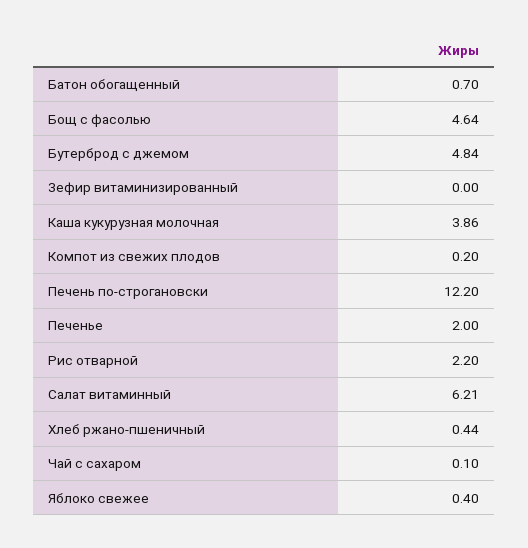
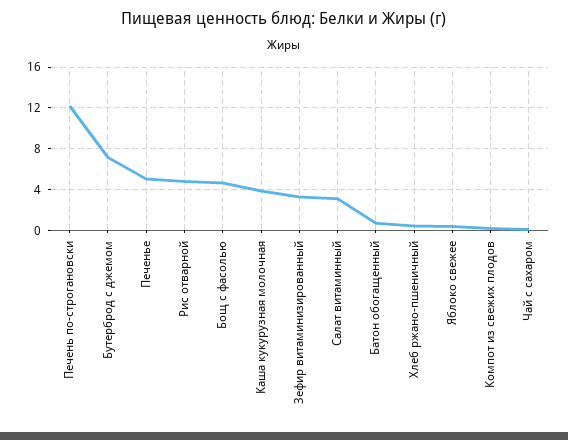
  {
    "Батон обогащенный": 0.7,
    "Бощ с фасолью": 4.64,
-   "Бутерброд с джемом": 4.84,
+   "Бутерброд с джемом": 7,
-   "Зефир витаминизированный": 0,
+   "Зефир витаминизированный": 3,
    "Каша кукурузная молочная": 3.86,
    "Компот из свежих плодов": 0.2,
    "Печень по-строгановски": 12.2,
-   "Печенье": 2,
+   "Печенье": 5,
-   "Рис отварной": 2.2,
+   "Рис отварной": 5,
-   "Салат витаминный": 6.21,
+   "Салат витаминный": 3,
    "Хлеб ржано-пшеничный": 0.44,
    "Чай с сахаром": 0.1,
    "Яблоко свежее": 0.4
  }

